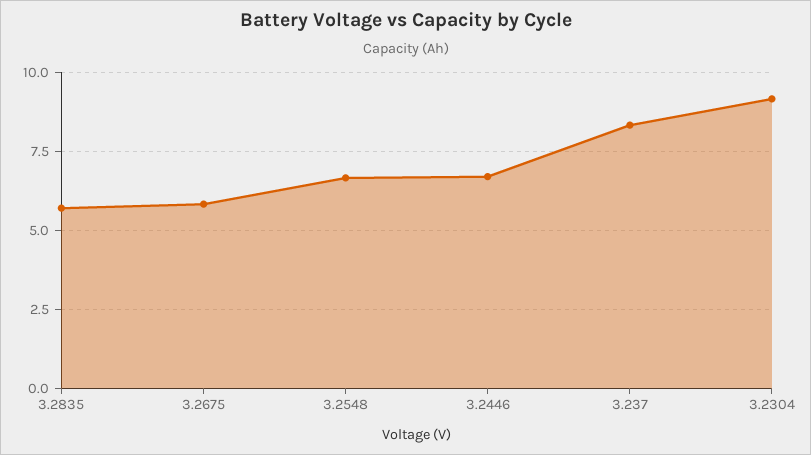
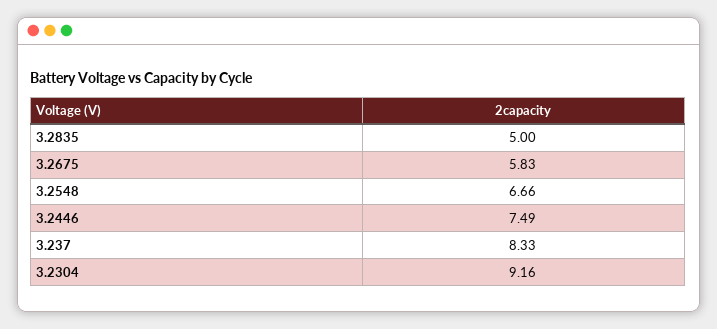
  {
-   "3.2835": 5.75,
+   "3.2835": 5,
    "3.2675": 5.83,
    "3.2548": 6.66,
-   "3.2446": 6.75,
+   "3.2446": 7.49,
    "3.237": 8.33,
    "3.2304": 9.16
  }

